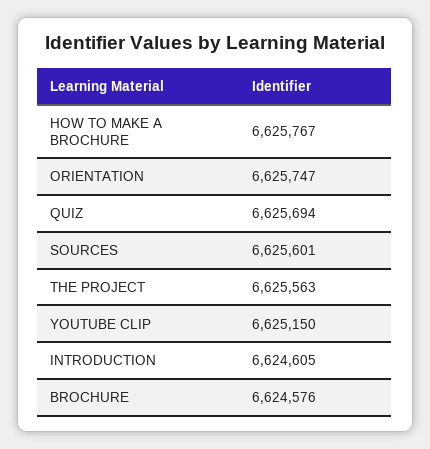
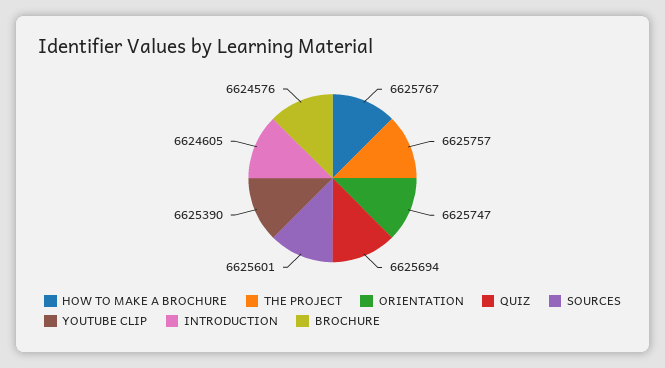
  {
    "HOW TO MAKE A BROCHURE": 6625767,
    "ORIENTATION": 6625747,
    "QUIZ": 6625694,
    "SOURCES": 6625601,
-   "THE PROJECT": 6625563,
+   "THE PROJECT": 6625757,
-   "YOUTUBE CLIP": 6625150,
+   "YOUTUBE CLIP": 6625390,
    "INTRODUCTION": 6624605,
    "BROCHURE": 6624576
  }

